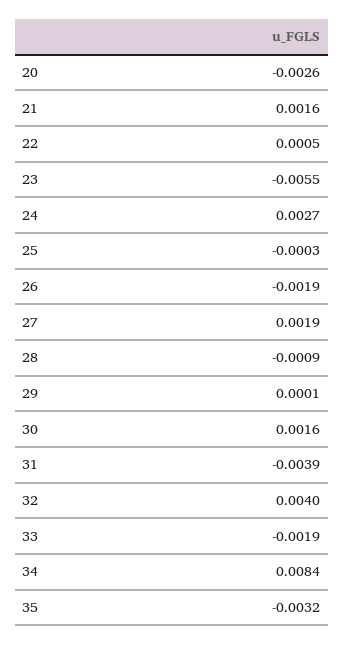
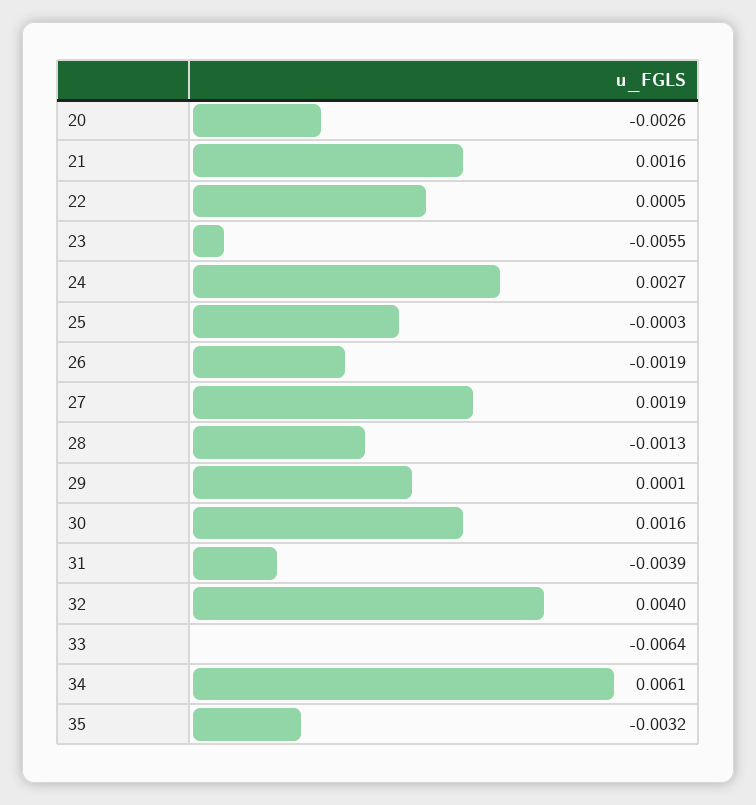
  {
    "20": -0.0026,
    "21": 0.0016,
    "22": 0.0005,
    "23": -0.0055,
    "24": 0.0027,
    "25": -0.0003,
    "26": -0.0019,
    "27": 0.0019,
-   "28": -0.0009,
+   "28": -0.0013,
    "29": 0.0001,
    "30": 0.0016,
    "31": -0.0039,
    "32": 0.004,
-   "33": -0.0019,
+   "33": -0.0064,
-   "34": 0.0084,
+   "34": 0.0061,
    "35": -0.0032
  }

